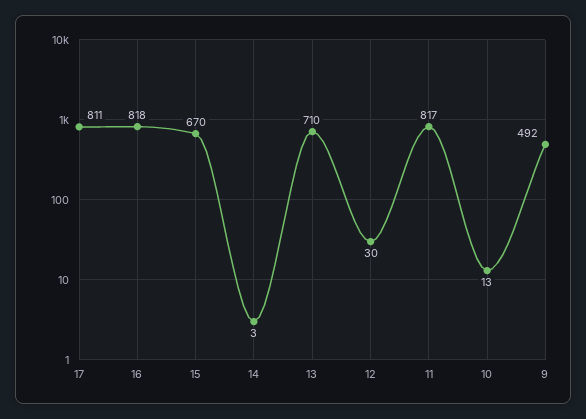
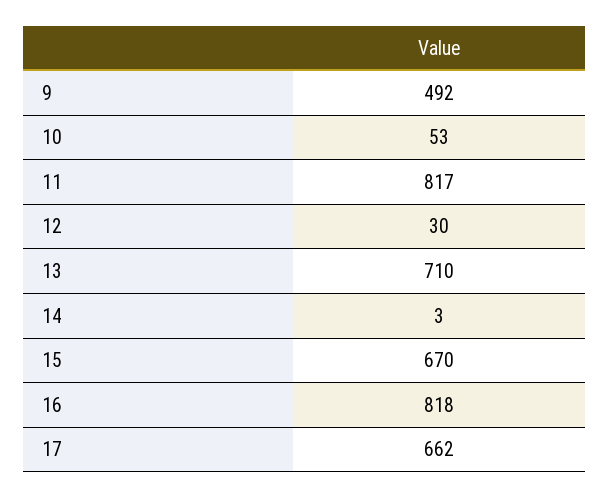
  {
-   "17": 811,
+   "17": 662,
    "16": 818,
    "15": 670,
    "14": 3,
    "13": 710,
    "12": 30,
    "11": 817,
-   "10": 13,
+   "10": 53,
    "9": 492
  }

